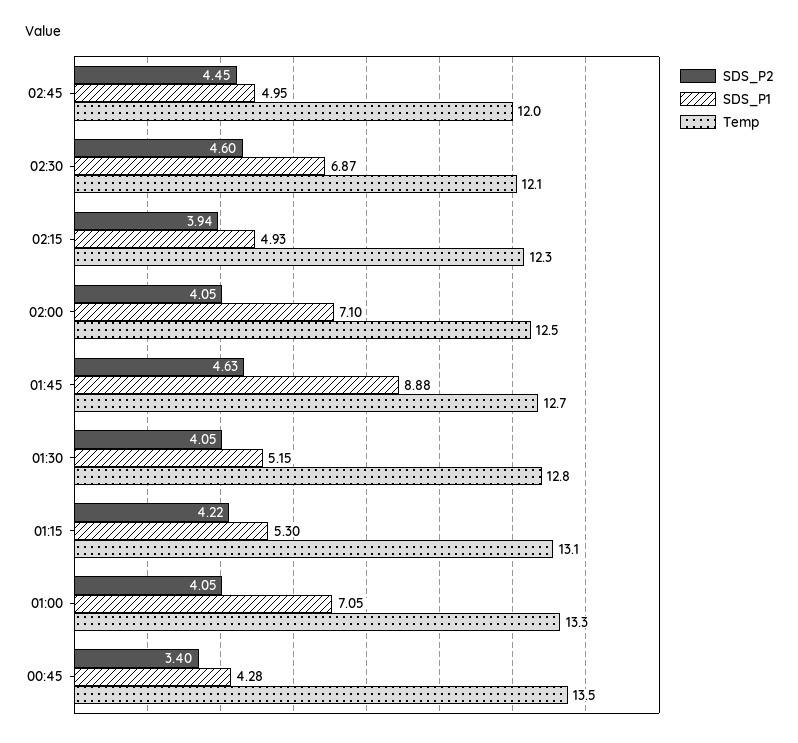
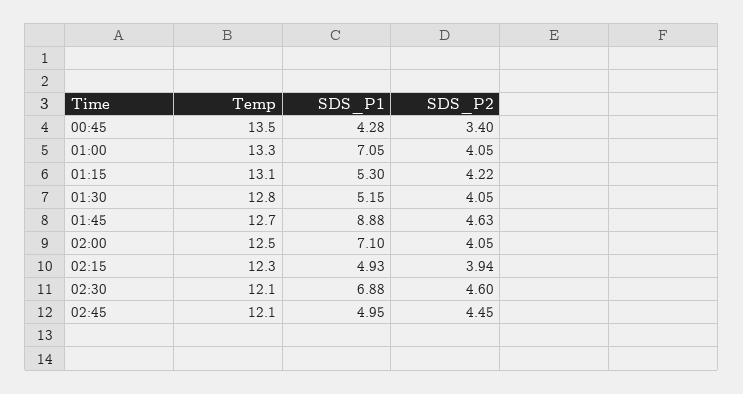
  {
    "SDS_P2": {
      "02:45": 4.45,
      "02:30": 4.6,
      "02:15": 3.94,
      "02:00": 4.05,
      "01:45": 4.63,
      "01:30": 4.05,
      "01:15": 4.22,
      "01:00": 4.05,
      "00:45": 3.4
    },
    "SDS_P1": {
      "02:45": 4.95,
-     "02:30": 6.87,
+     "02:30": 6.88,
      "02:15": 4.93,
      "02:00": 7.1,
      "01:45": 8.88,
      "01:30": 5.15,
      "01:15": 5.3,
      "01:00": 7.05,
      "00:45": 4.28
    },
    "Temp": {
-     "02:45": 12,
+     "02:45": 12.1,
      "02:30": 12.1,
      "02:15": 12.3,
      "02:00": 12.5,
      "01:45": 12.7,
      "01:30": 12.8,
      "01:15": 13.1,
      "01:00": 13.3,
      "00:45": 13.5
    }
  }

